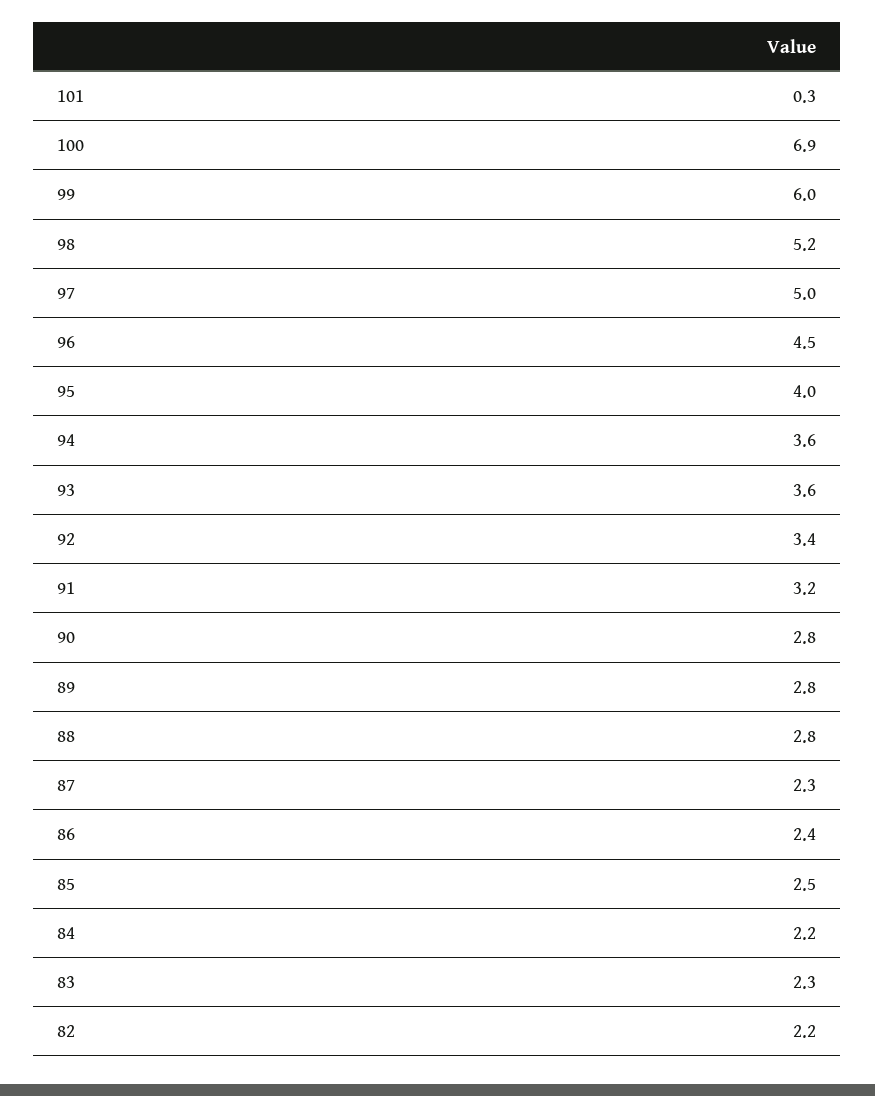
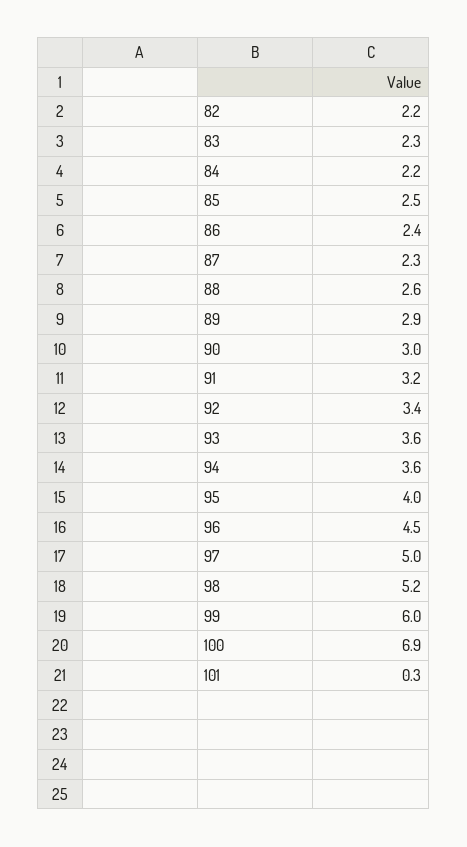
  {
    "101": 0.3,
    "100": 6.9,
    "99": 6,
    "98": 5.2,
    "97": 5,
    "96": 4.5,
    "95": 4,
    "94": 3.6,
    "93": 3.6,
    "92": 3.4,
    "91": 3.2,
-   "90": 2.8,
+   "90": 3,
-   "89": 2.8,
+   "89": 2.9,
-   "88": 2.8,
+   "88": 2.6,
    "87": 2.3,
    "86": 2.4,
    "85": 2.5,
    "84": 2.2,
    "83": 2.3,
    "82": 2.2
  }

